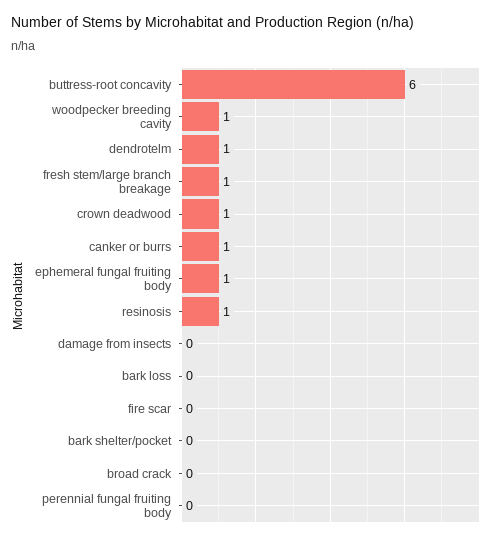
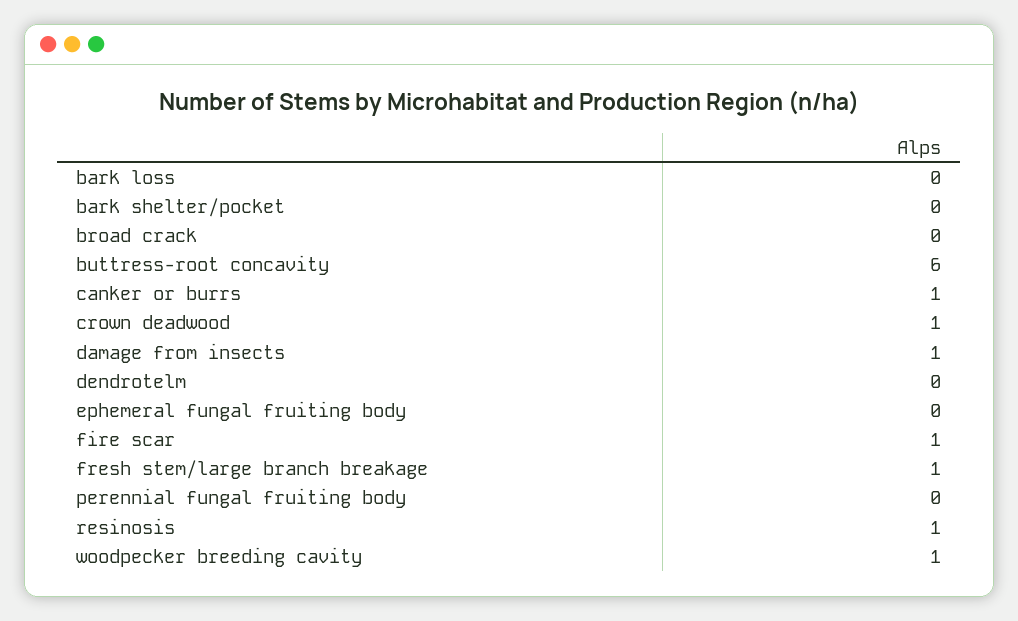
  {
    "buttress-root concavity": 6,
    "woodpecker breeding cavity": 1,
-   "dendrotelm": 1,
+   "dendrotelm": 0,
    "fresh stem/large branch breakage": 1,
    "crown deadwood": 1,
    "canker or burrs": 1,
-   "ephemeral fungal fruiting body": 1,
+   "ephemeral fungal fruiting body": 0,
    "resinosis": 1,
-   "damage from insects": 0,
+   "damage from insects": 1,
    "bark loss": 0,
-   "fire scar": 0,
+   "fire scar": 1,
    "bark shelter/pocket": 0,
    "broad crack": 0,
    "perennial fungal fruiting body": 0
  }

